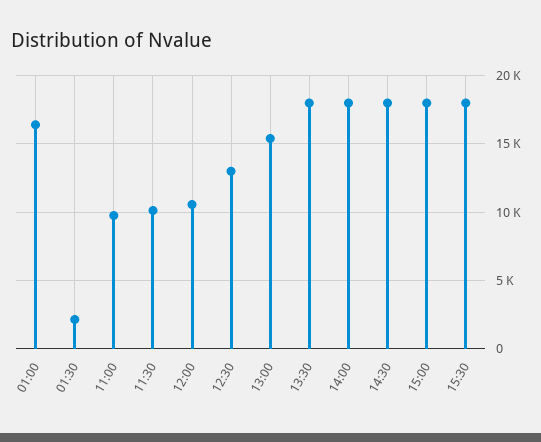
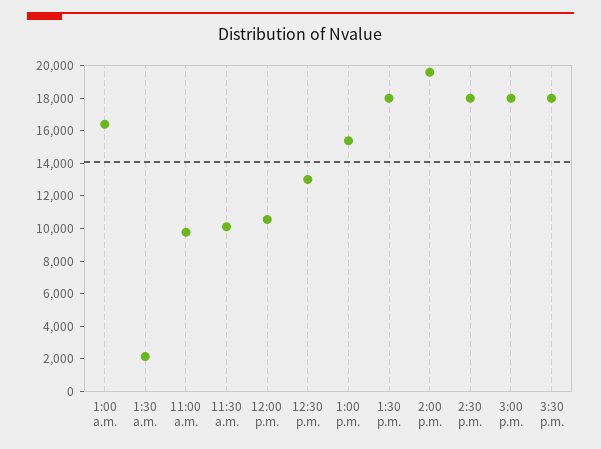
  {
    "01:00": 16500,
    "01:30": 2000,
    "11:00": 10000,
    "11:30": 10000,
    "12:00": 10500,
    "12:30": 13000,
    "13:00": 15500,
    "13:30": 18000,
-   "14:00": 18000,
+   "14:00": 19500,
    "14:30": 18000,
    "15:00": 18000,
    "15:30": 18000
  }

